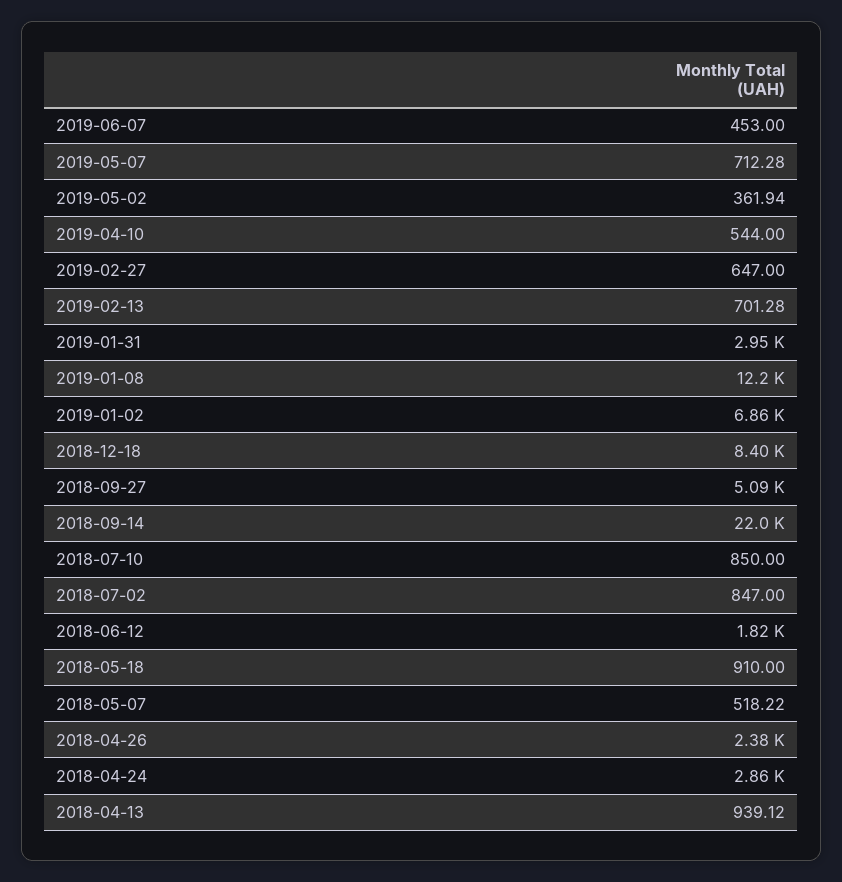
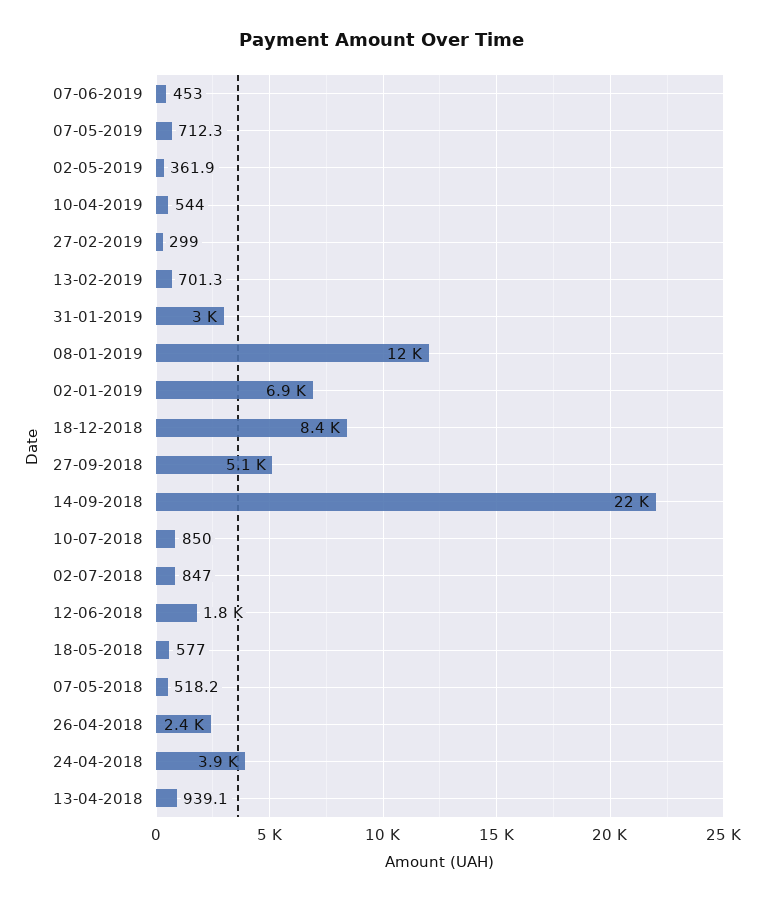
  {
    "2019-06-07": 453,
    "2019-05-07": 712.28,
    "2019-05-02": 361.94,
    "2019-04-10": 544,
-   "2019-02-27": 647,
+   "2019-02-27": 299,
    "2019-02-13": 701.28,
    "2019-01-31": 2950,
    "2019-01-08": 12200,
    "2019-01-02": 6860,
    "2018-12-18": 8400,
    "2018-09-27": 5090,
    "2018-09-14": 22000,
    "2018-07-10": 850,
    "2018-07-02": 847,
    "2018-06-12": 1820,
-   "2018-05-18": 910,
+   "2018-05-18": 577,
    "2018-05-07": 518.22,
    "2018-04-26": 2380,
-   "2018-04-24": 2860,
+   "2018-04-24": 3900,
    "2018-04-13": 939.12
  }

